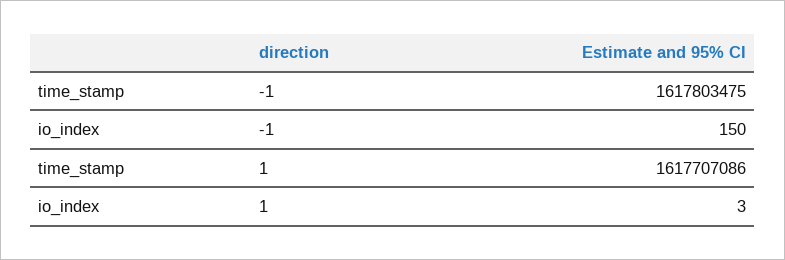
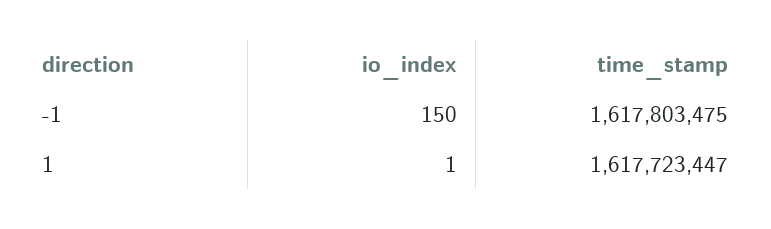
  {
    "time_stamp": {
      "-1": 1617803475,
-     "1": 1617707086
+     "1": 1617723447
    },
    "io_index": {
      "-1": 150,
-     "1": 3
+     "1": 1
    }
  }

